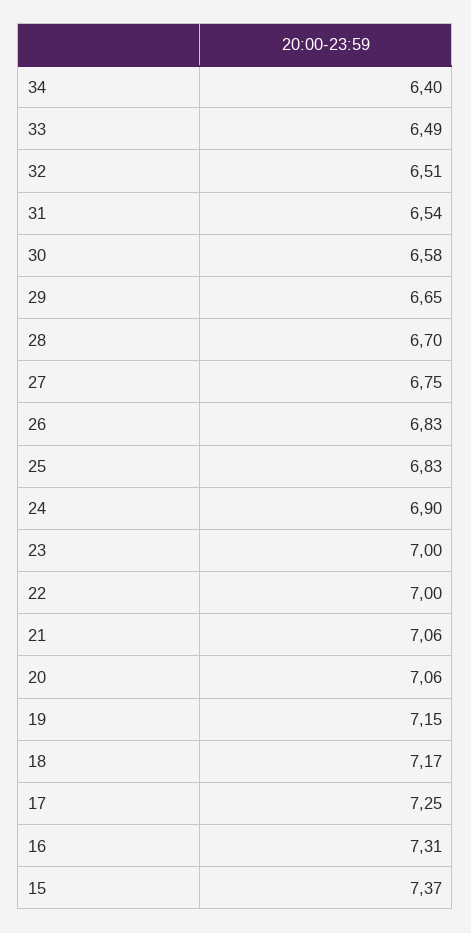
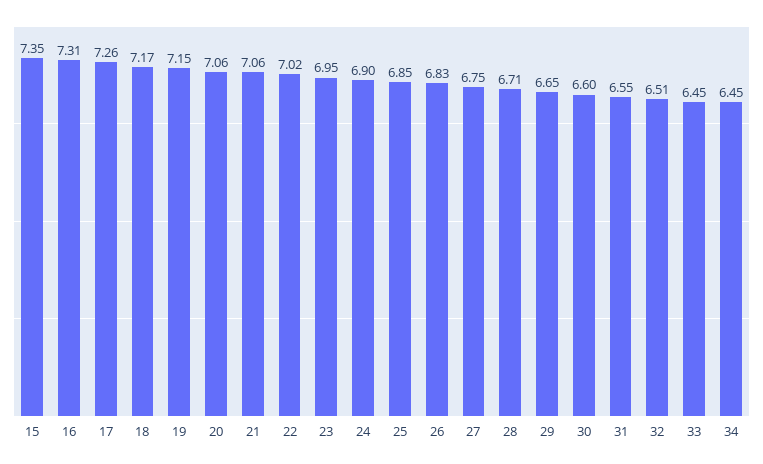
  {
-   "34": 6.4,
+   "34": 6.45,
-   "33": 6.49,
+   "33": 6.45,
    "32": 6.51,
-   "31": 6.54,
+   "31": 6.55,
-   "30": 6.58,
+   "30": 6.6,
    "29": 6.65,
-   "28": 6.7,
+   "28": 6.71,
    "27": 6.75,
    "26": 6.83,
-   "25": 6.83,
+   "25": 6.85,
    "24": 6.9,
-   "23": 7,
+   "23": 6.95,
-   "22": 7,
+   "22": 7.02,
    "21": 7.06,
    "20": 7.06,
    "19": 7.15,
    "18": 7.17,
-   "17": 7.25,
+   "17": 7.26,
    "16": 7.31,
-   "15": 7.37
+   "15": 7.35
  }

